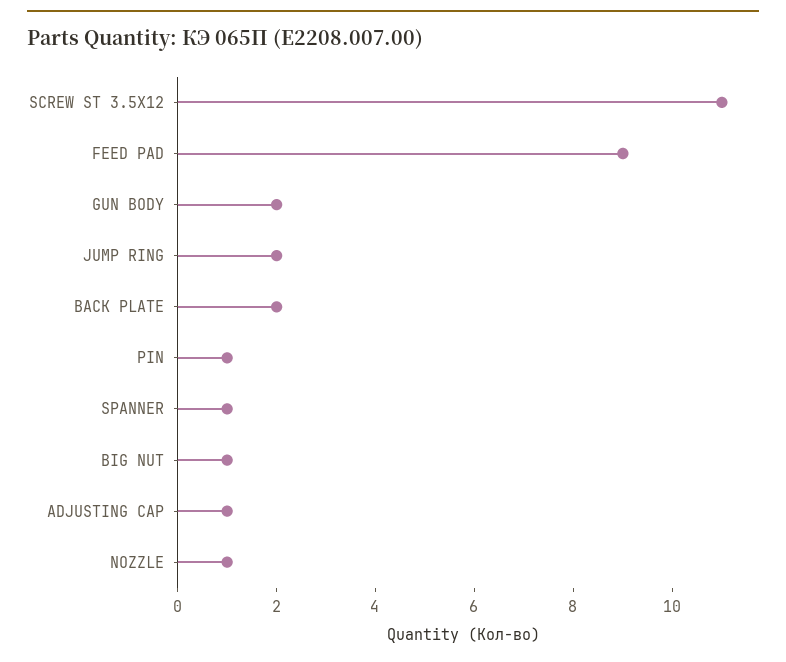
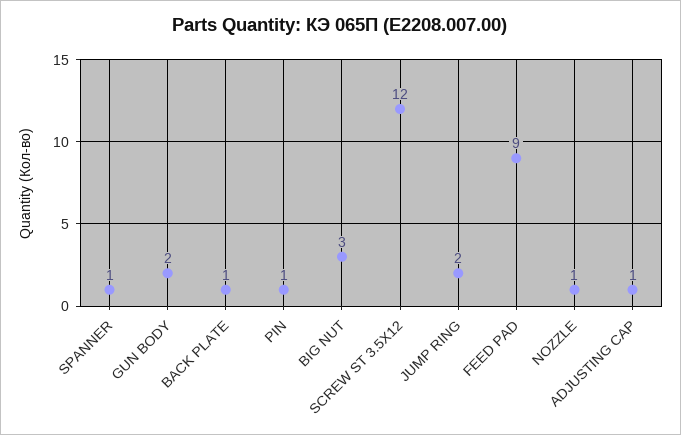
  {
-   "SCREW ST 3.5X12": 11,
+   "SCREW ST 3.5X12": 12,
    "FEED PAD": 9,
    "GUN BODY": 2,
    "JUMP RING": 2,
-   "BACK PLATE": 2,
+   "BACK PLATE": 1,
    "PIN": 1,
    "SPANNER": 1,
-   "BIG NUT": 1,
+   "BIG NUT": 3,
    "ADJUSTING CAP": 1,
    "NOZZLE": 1
  }

